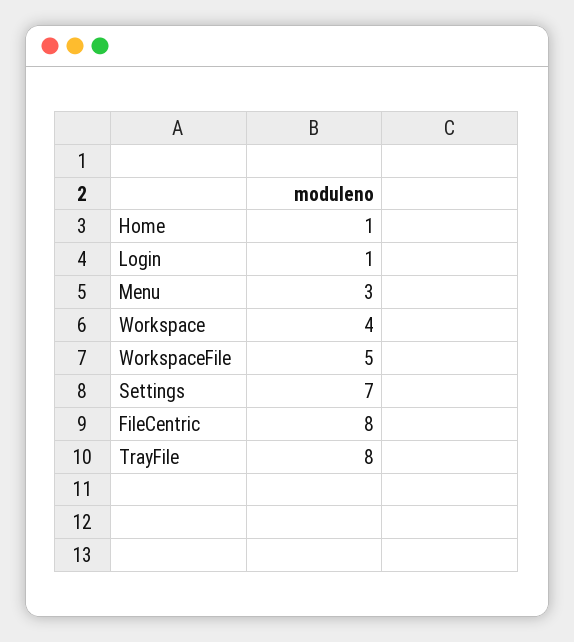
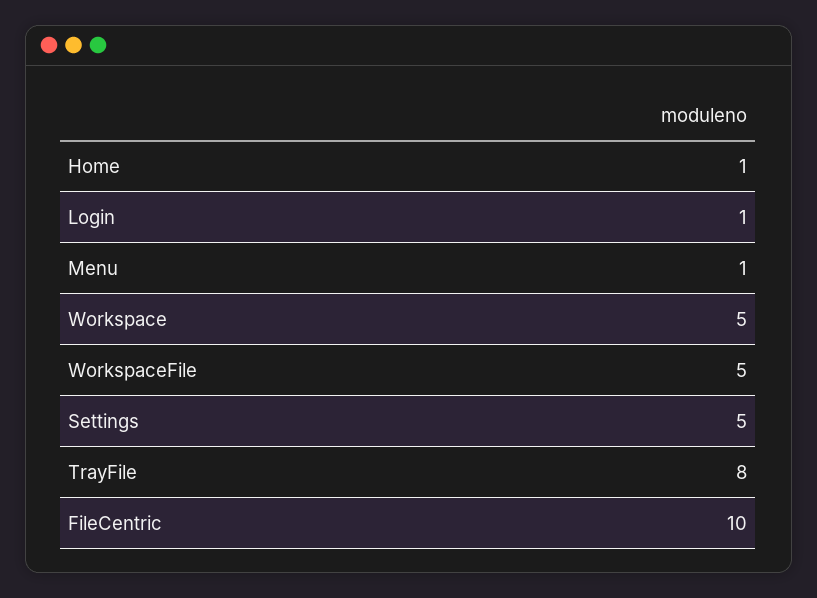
  {
    "Home": 1,
    "Login": 1,
-   "Menu": 3,
+   "Menu": 1,
-   "Workspace": 4,
+   "Workspace": 5,
    "WorkspaceFile": 5,
-   "Settings": 7,
+   "Settings": 5,
-   "FileCentric": 8,
+   "FileCentric": 10,
    "TrayFile": 8
  }

